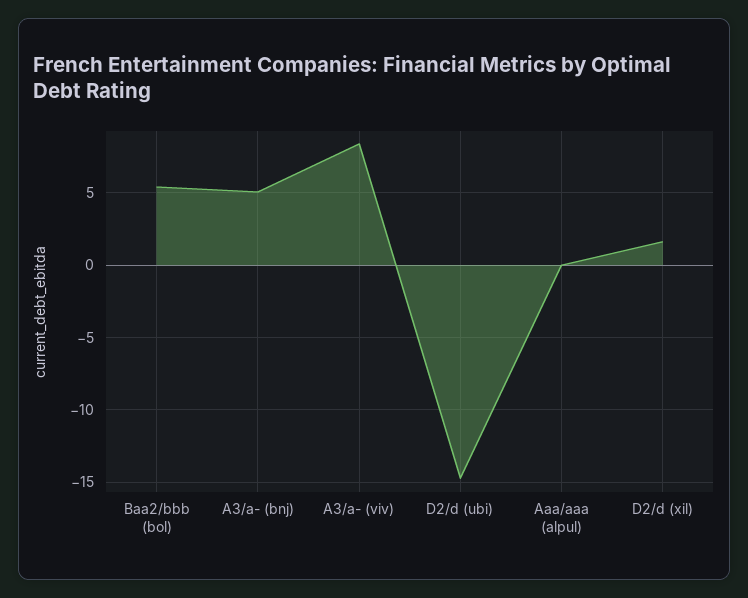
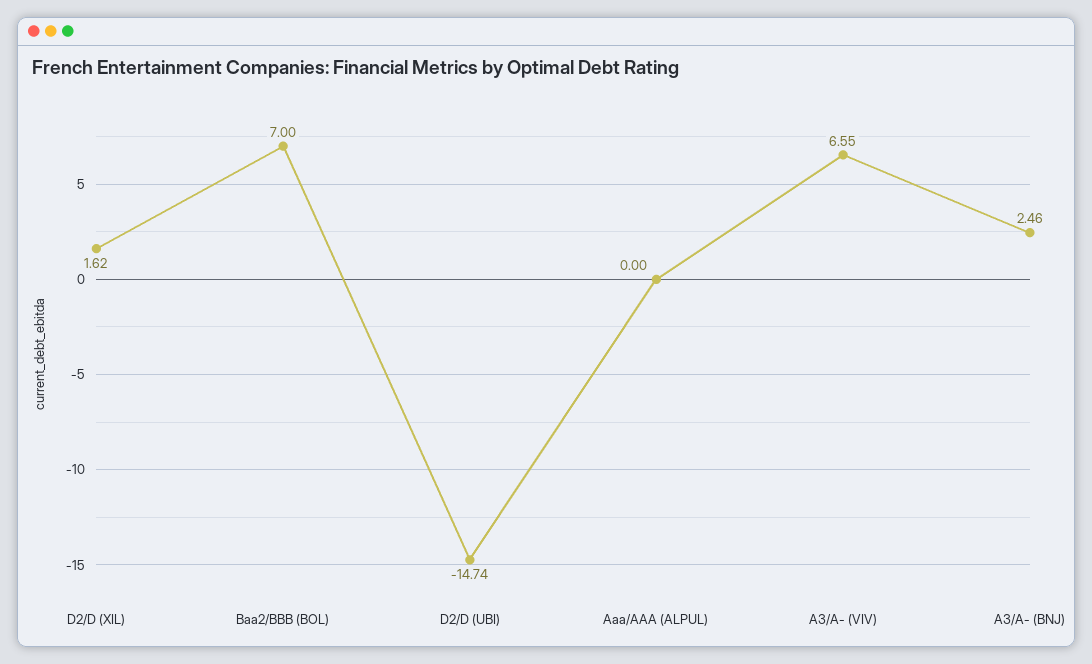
  {
-   "Baa2/bbb (bol)": 5.5,
+   "Baa2/bbb (bol)": 7,
-   "A3/a- (bnj)": 5,
+   "A3/a- (bnj)": 2.46,
-   "A3/a- (viv)": 8.5,
+   "A3/a- (viv)": 6.55,
    "D2/d (ubi)": -14.74,
    "Aaa/aaa (alpul)": 0,
    "D2/d (xil)": 1.62
  }

